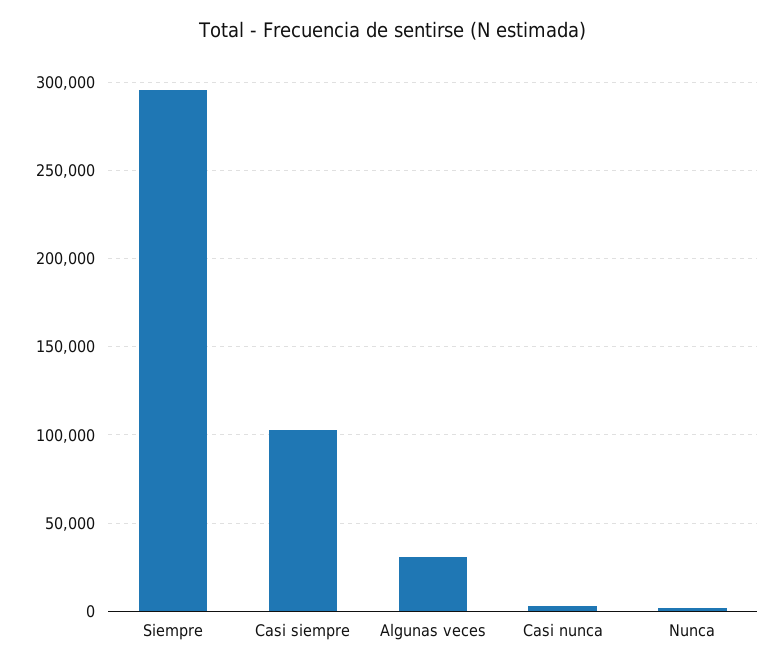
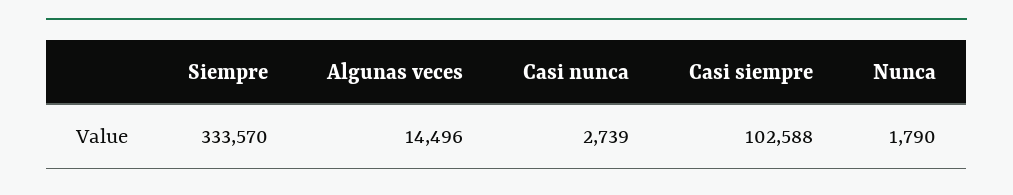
  {
-   "Siempre": 295000,
+   "Siempre": 333570,
    "Casi siempre": 102588,
-   "Algunas veces": 30000,
+   "Algunas veces": 14496,
    "Casi nunca": 2739,
    "Nunca": 1790
  }

